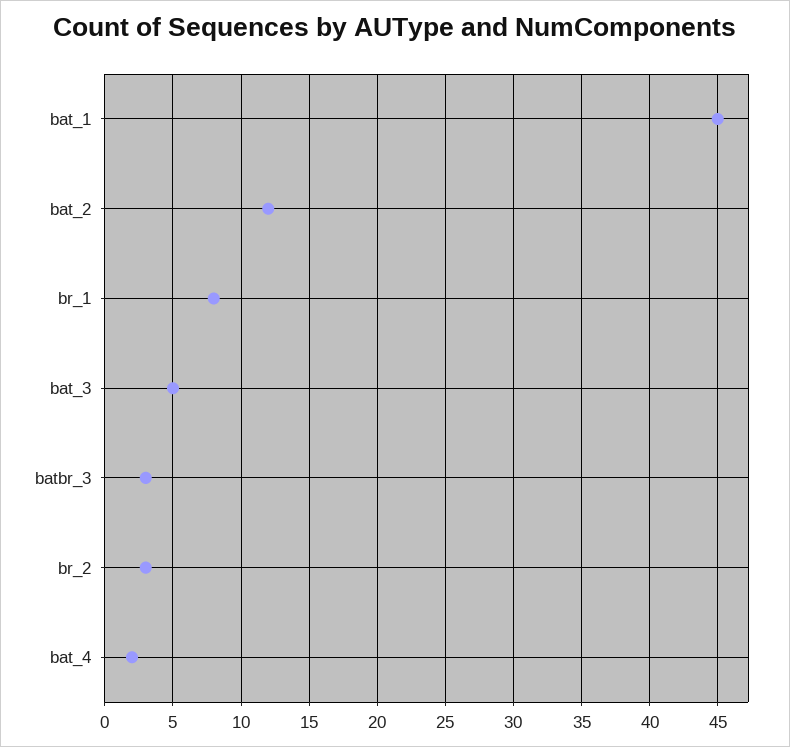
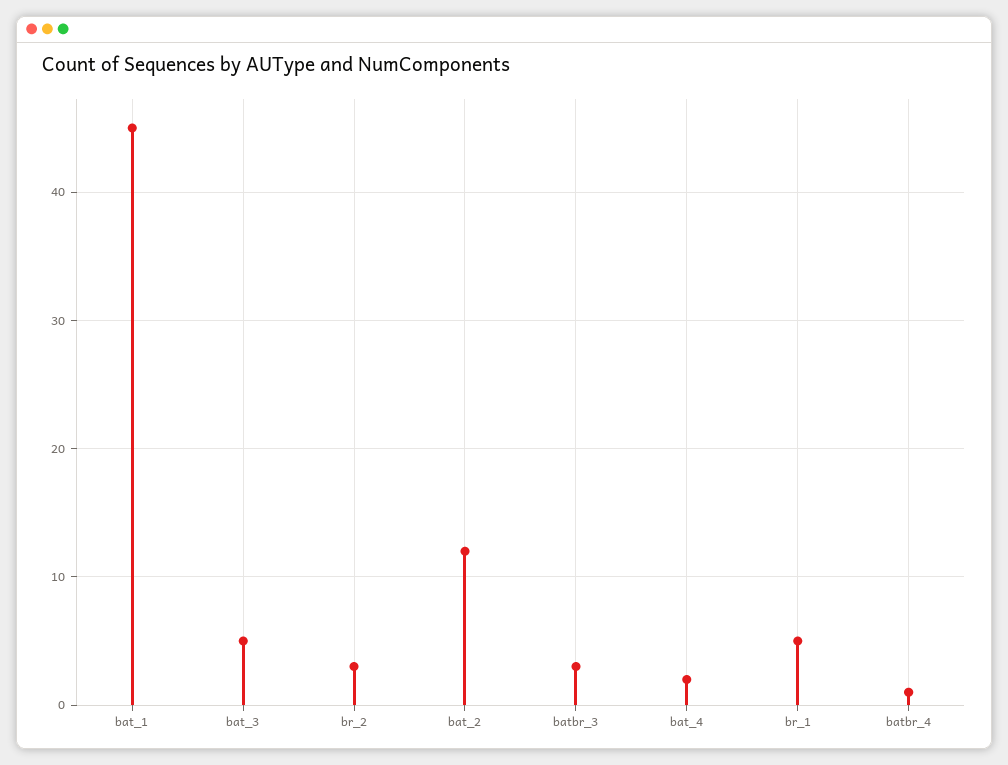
  {
    "bat_1": 45,
    "bat_2": 12,
-   "br_1": 8,
+   "br_1": 5,
    "bat_3": 5,
    "batbr_3": 3,
    "br_2": 3,
-   "bat_4": 2
+   "bat_4": 2,
+   "batbr_4": 1
  }

